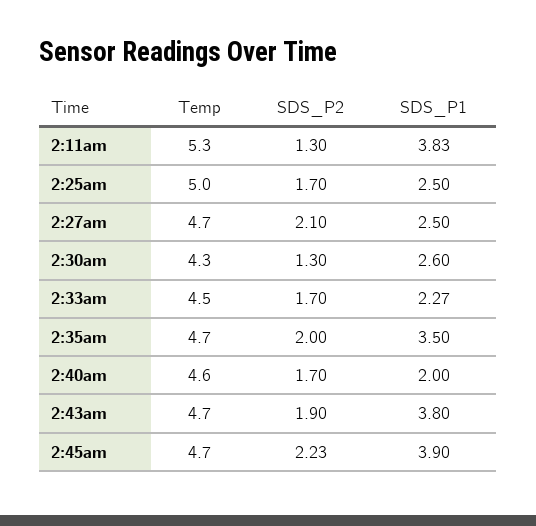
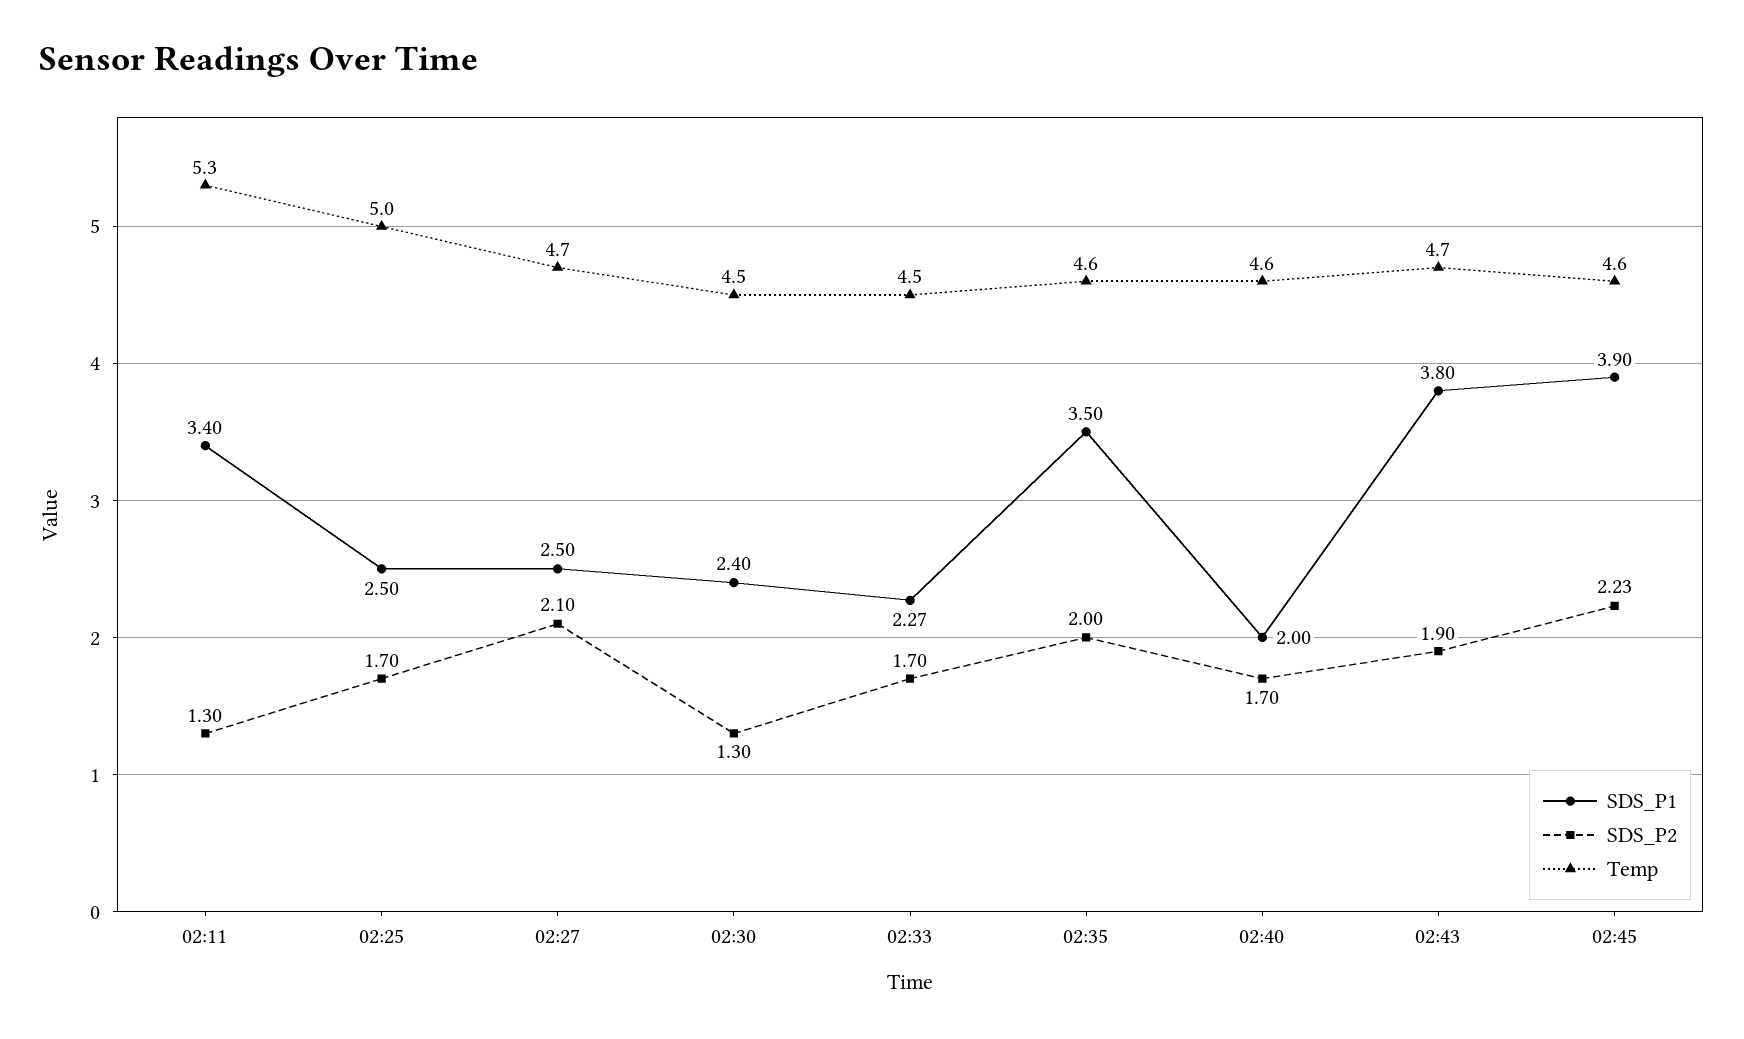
  {
    "Temp": {
      "2:11am": 5.3,
      "2:25am": 5,
      "2:27am": 4.7,
-     "2:30am": 4.3,
+     "2:30am": 4.5,
      "2:33am": 4.5,
-     "2:35am": 4.7,
+     "2:35am": 4.6,
      "2:40am": 4.6,
      "2:43am": 4.7,
-     "2:45am": 4.7
+     "2:45am": 4.6
    },
    "SDS_P2": {
      "2:11am": 1.3,
      "2:25am": 1.7,
      "2:27am": 2.1,
      "2:30am": 1.3,
      "2:33am": 1.7,
      "2:35am": 2,
      "2:40am": 1.7,
      "2:43am": 1.9,
      "2:45am": 2.23
    },
    "SDS_P1": {
-     "2:11am": 3.83,
+     "2:11am": 3.4,
      "2:25am": 2.5,
      "2:27am": 2.5,
-     "2:30am": 2.6,
+     "2:30am": 2.4,
      "2:33am": 2.27,
      "2:35am": 3.5,
      "2:40am": 2,
      "2:43am": 3.8,
      "2:45am": 3.9
    }
  }

